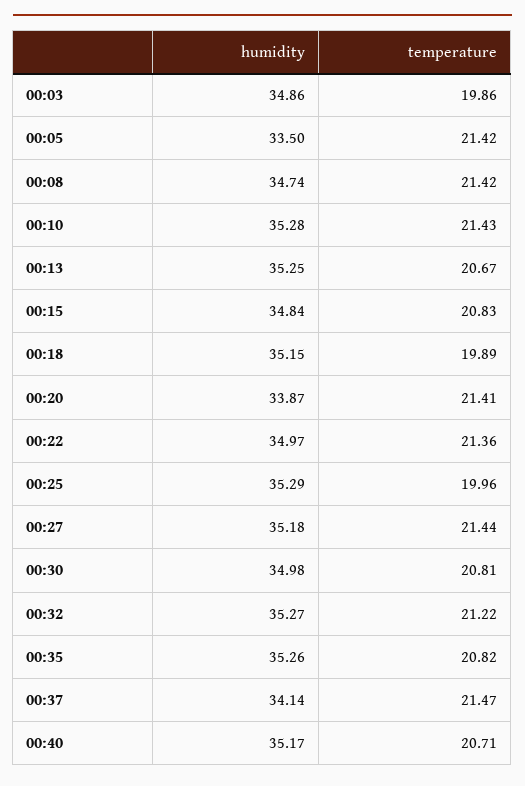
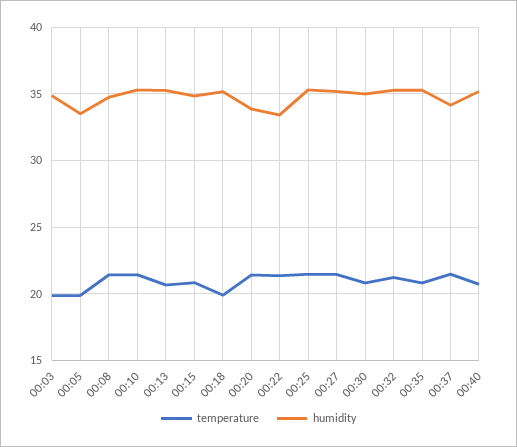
  {
    "humidity": {
      "00:03": 34.86,
      "00:05": 33.5,
      "00:08": 34.74,
      "00:10": 35.28,
      "00:13": 35.25,
      "00:15": 34.84,
      "00:18": 35.15,
      "00:20": 33.87,
-     "00:22": 34.97,
+     "00:22": 33.5,
      "00:25": 35.29,
      "00:27": 35.18,
      "00:30": 34.98,
      "00:32": 35.27,
      "00:35": 35.26,
      "00:37": 34.14,
      "00:40": 35.17
    },
    "temperature": {
      "00:03": 19.86,
-     "00:05": 21.42,
+     "00:05": 20,
      "00:08": 21.42,
      "00:10": 21.43,
      "00:13": 20.67,
      "00:15": 20.83,
      "00:18": 19.89,
      "00:20": 21.41,
      "00:22": 21.36,
-     "00:25": 19.96,
+     "00:25": 21.5,
      "00:27": 21.44,
      "00:30": 20.81,
      "00:32": 21.22,
      "00:35": 20.82,
      "00:37": 21.47,
      "00:40": 20.71
    }
  }

